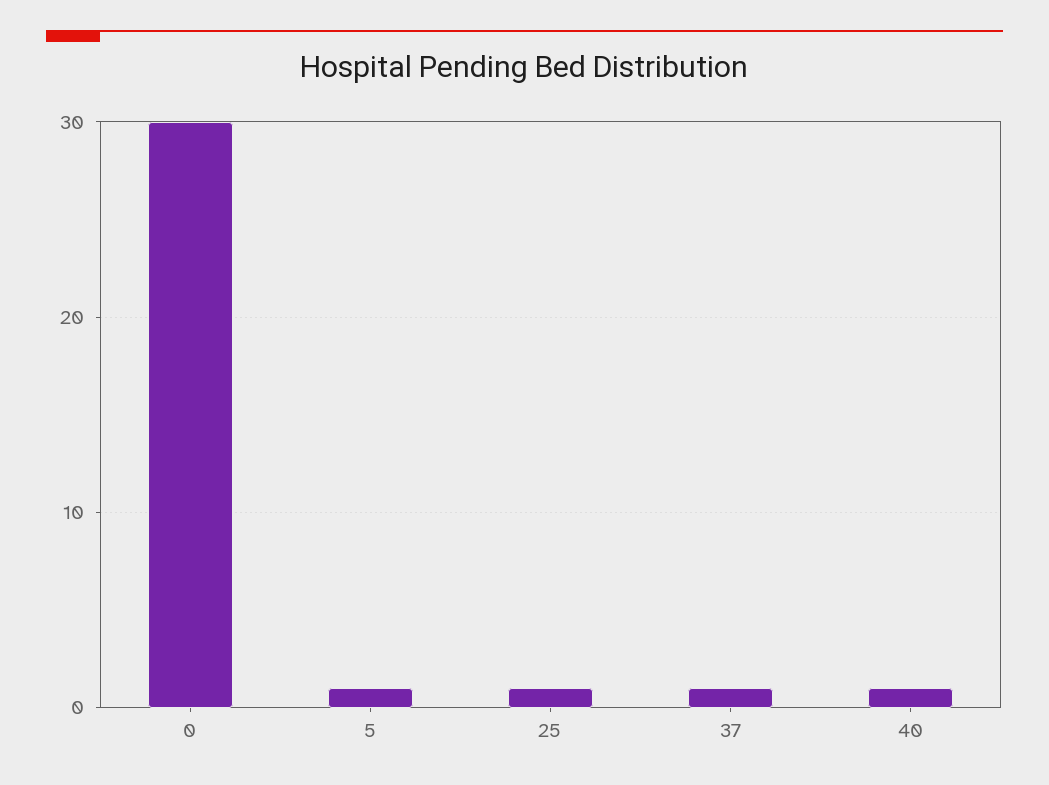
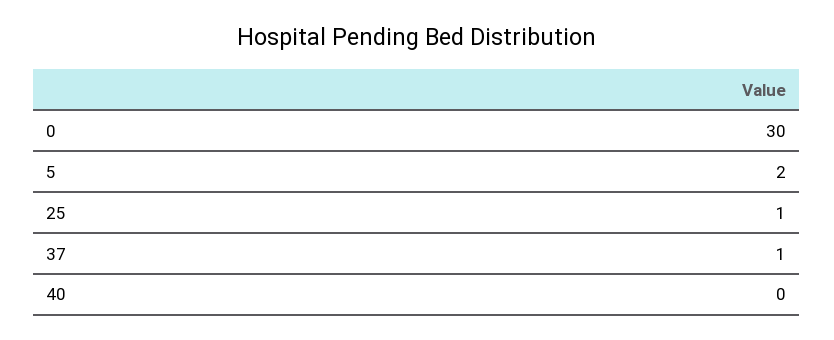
  {
    "0": 30,
-   "5": 1,
+   "5": 2,
    "25": 1,
    "37": 1,
-   "40": 1
+   "40": 0
  }

